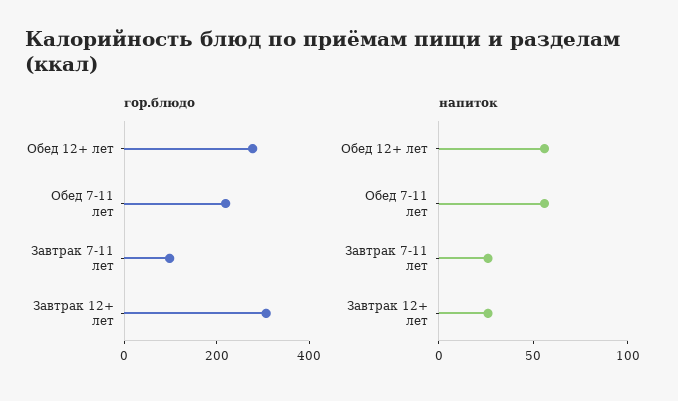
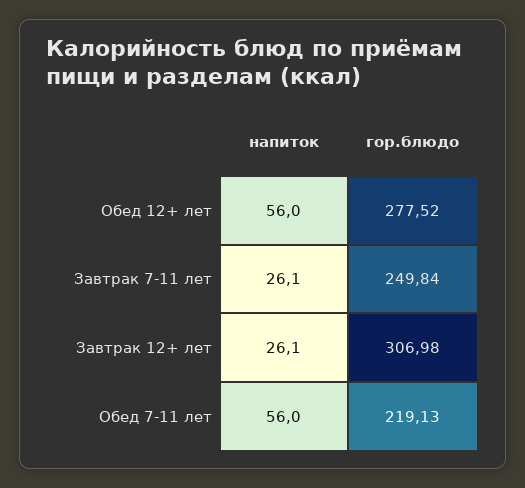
  {
    "гор.блюдо": {
      "Обед 12+ лет": 277.52,
      "Обед 7-11 лет": 219.13,
-     "Завтрак 7-11 лет": 100,
+     "Завтрак 7-11 лет": 249.84,
      "Завтрак 12+ лет": 306.98
    },
    "напиток": {
      "Обед 12+ лет": 56,
      "Обед 7-11 лет": 56,
      "Завтрак 7-11 лет": 26.1,
      "Завтрак 12+ лет": 26.1
    }
  }

